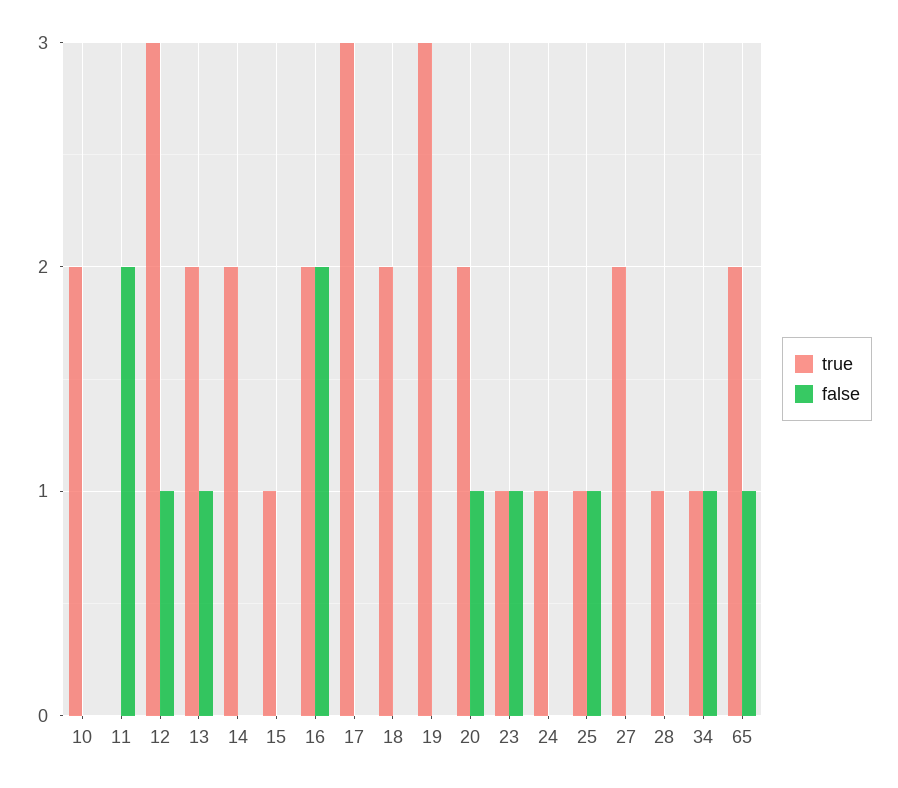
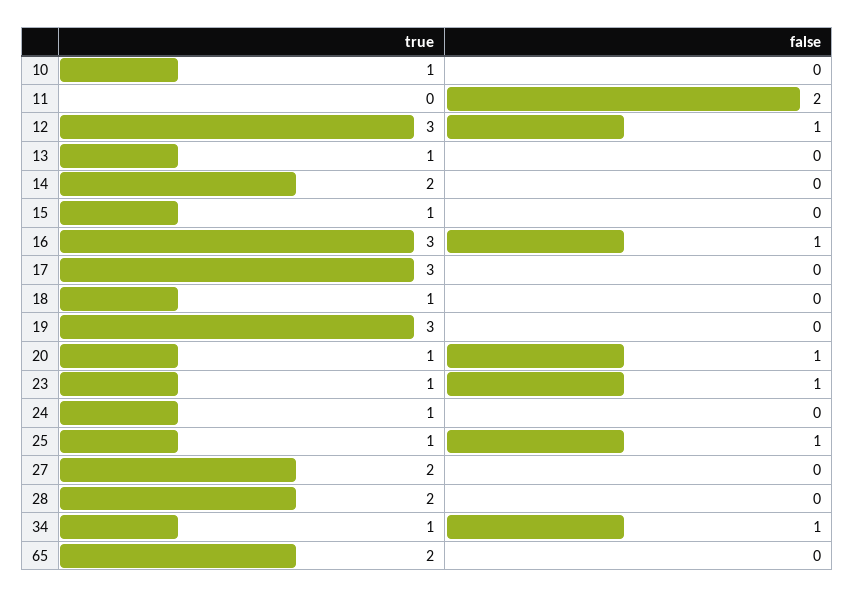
  {
    "true": {
-     "10": 2,
+     "10": 1,
      "11": 0,
      "12": 3,
-     "13": 2,
+     "13": 1,
      "14": 2,
      "15": 1,
-     "16": 2,
+     "16": 3,
      "17": 3,
-     "18": 2,
+     "18": 1,
      "19": 3,
-     "20": 2,
+     "20": 1,
      "23": 1,
      "24": 1,
      "25": 1,
      "27": 2,
-     "28": 1,
+     "28": 2,
      "34": 1,
      "65": 2
    },
    "false": {
      "10": 0,
      "11": 2,
      "12": 1,
-     "13": 1,
+     "13": 0,
      "14": 0,
      "15": 0,
-     "16": 2,
+     "16": 1,
      "17": 0,
      "18": 0,
      "19": 0,
      "20": 1,
      "23": 1,
      "24": 0,
      "25": 1,
      "27": 0,
      "28": 0,
      "34": 1,
-     "65": 1
+     "65": 0
    }
  }

